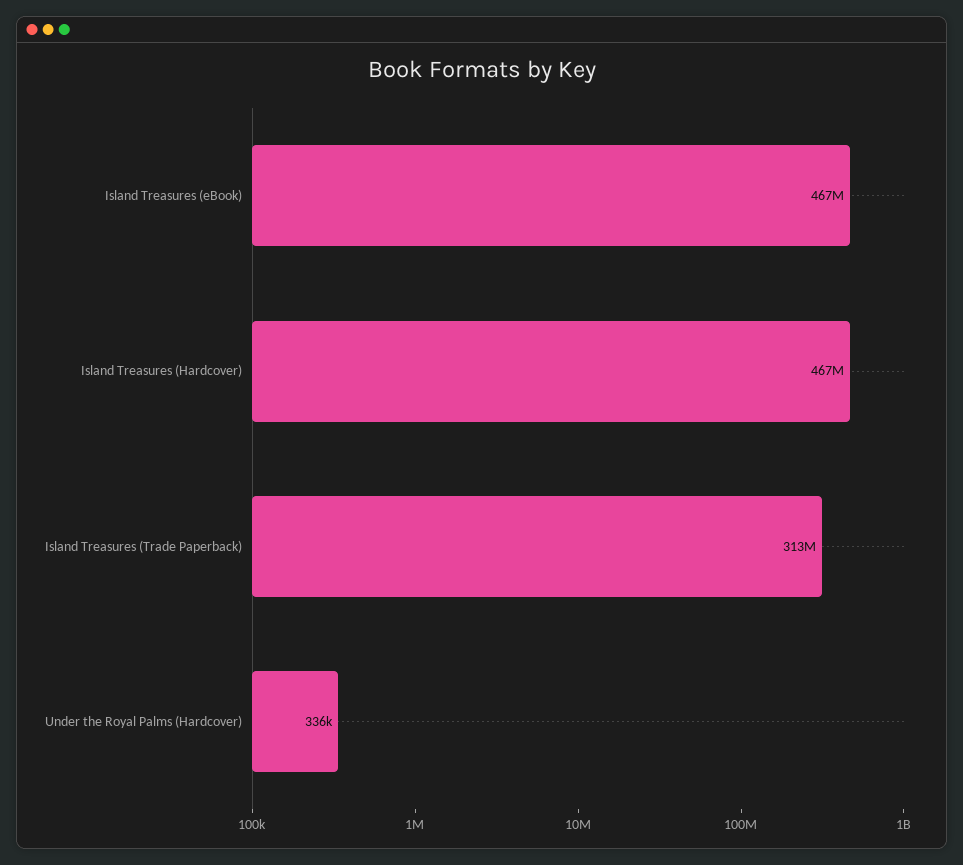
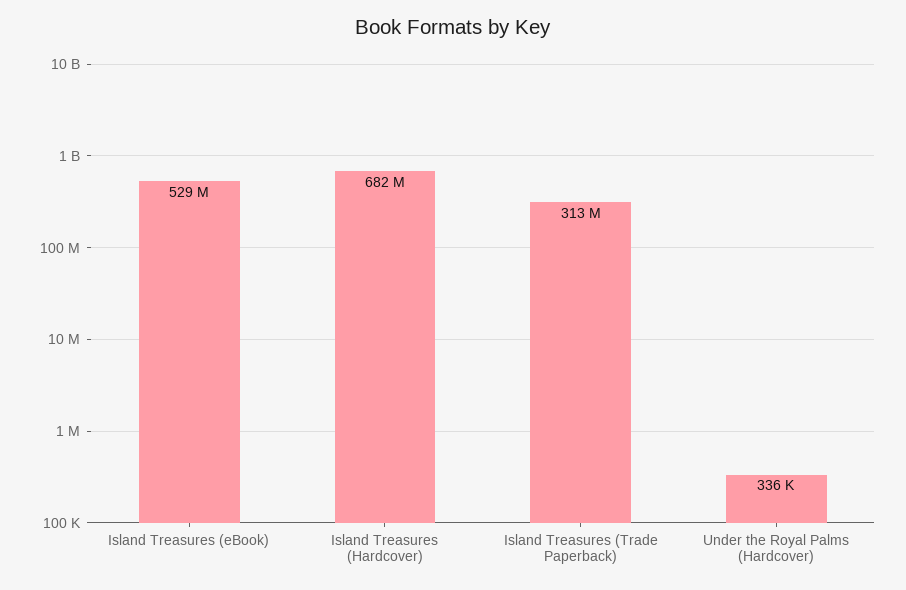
  {
-   "Island Treasures (eBook)": 467000000,
+   "Island Treasures (eBook)": 529000000,
-   "Island Treasures (Hardcover)": 467000000,
+   "Island Treasures (Hardcover)": 682000000,
    "Island Treasures (Trade Paperback)": 313000000,
    "Under the Royal Palms (Hardcover)": 336000
  }

